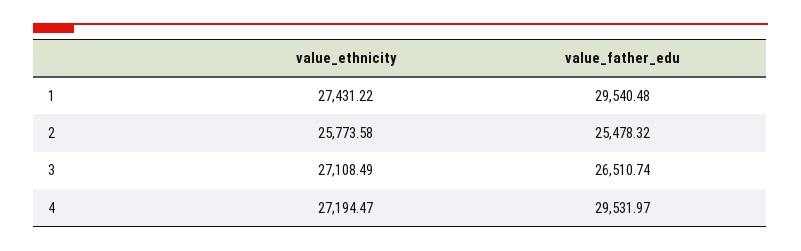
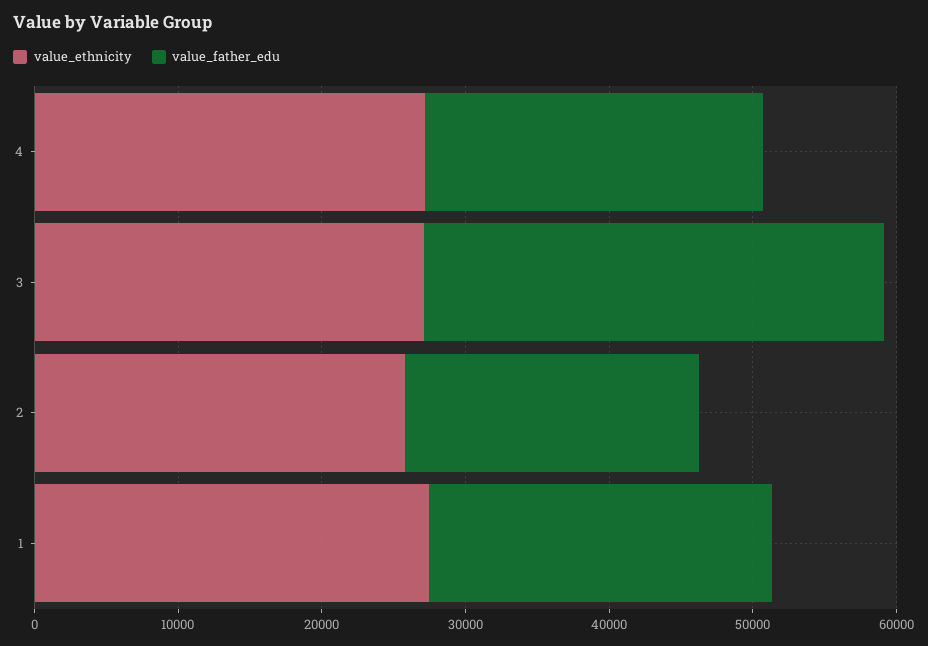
  {
    "value_ethnicity": {
      "1": 27431.22,
      "2": 25773.58,
      "3": 27108.49,
      "4": 27194.47
    },
    "value_father_edu": {
-     "1": 29540.48,
+     "1": 24000,
-     "2": 25478.32,
+     "2": 20000,
-     "3": 26510.74,
+     "3": 32000,
-     "4": 29531.97
+     "4": 24000
    }
  }

